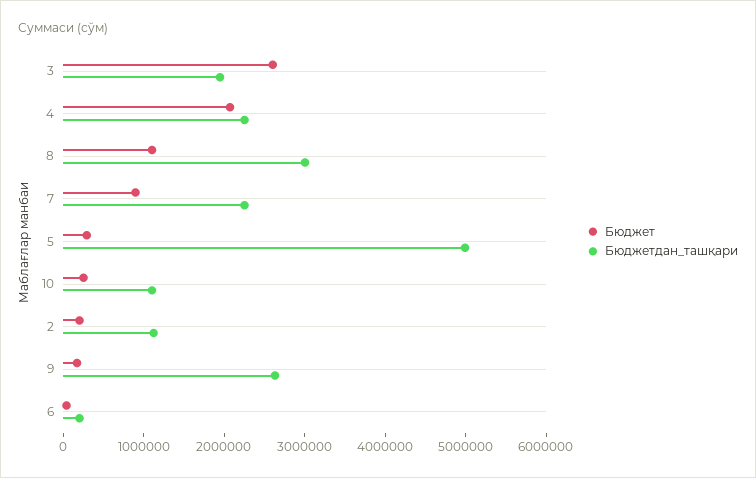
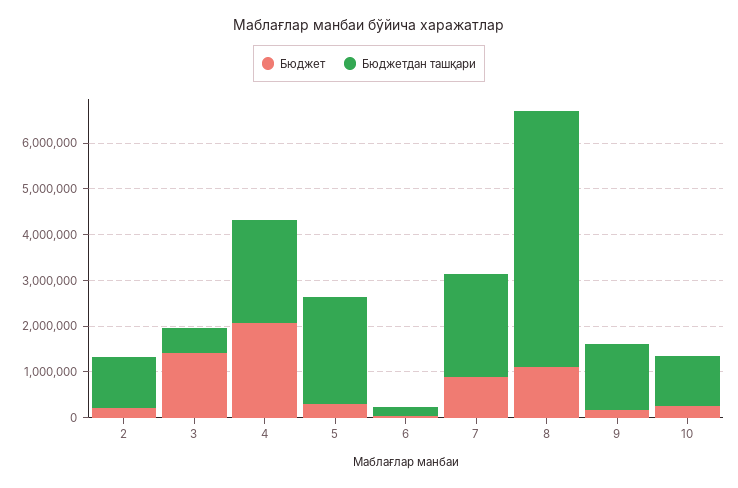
  {
    "Бюджет": {
-     "3": 2600000,
+     "3": 1400000,
      "4": 2000000,
      "8": 1200000,
      "7": 800000,
      "5": 200000,
      "10": 200000,
      "2": 200000,
      "9": 200000,
      "6": 0
    },
    "Бюджетдан_ташқари": {
-     "3": 2000000,
+     "3": 600000,
      "4": 2200000,
-     "8": 3000000,
+     "8": 5600000,
      "7": 2200000,
-     "5": 5000000,
+     "5": 2400000,
      "10": 1200000,
      "2": 1200000,
-     "9": 2600000,
+     "9": 1400000,
      "6": 200000
    }
  }

